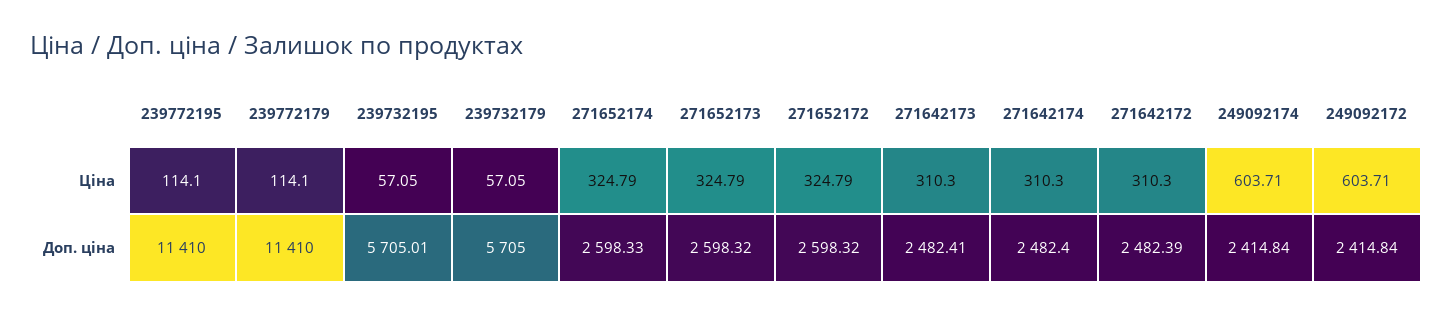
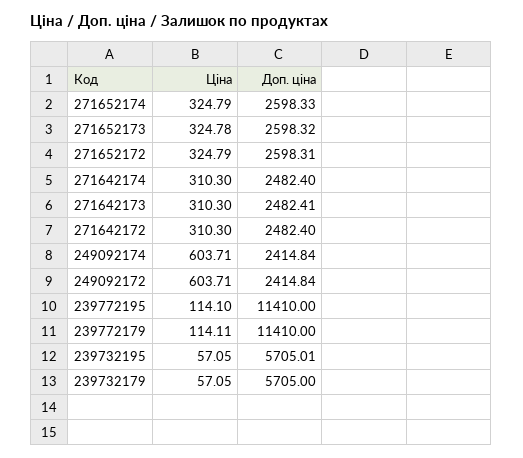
  {
    "239772195": {
      "Ціна": 114.1,
      "Доп. ціна": 11410
    },
    "239772179": {
-     "Ціна": 114.1,
+     "Ціна": 114.11,
      "Доп. ціна": 11410
    },
    "239732195": {
      "Ціна": 57.05,
      "Доп. ціна": 5705.01
    },
    "239732179": {
      "Ціна": 57.05,
      "Доп. ціна": 5705
    },
    "271652174": {
      "Ціна": 324.79,
      "Доп. ціна": 2598.33
    },
    "271652173": {
-     "Ціна": 324.79,
+     "Ціна": 324.78,
      "Доп. ціна": 2598.32
    },
    "271652172": {
      "Ціна": 324.79,
-     "Доп. ціна": 2598.32
+     "Доп. ціна": 2598.31
    },
    "271642173": {
      "Ціна": 310.3,
      "Доп. ціна": 2482.41
    },
    "271642174": {
      "Ціна": 310.3,
      "Доп. ціна": 2482.4
    },
    "271642172": {
      "Ціна": 310.3,
-     "Доп. ціна": 2482.39
+     "Доп. ціна": 2482.4
    },
    "249092174": {
      "Ціна": 603.71,
      "Доп. ціна": 2414.84
    },
    "249092172": {
      "Ціна": 603.71,
      "Доп. ціна": 2414.84
    }
  }

